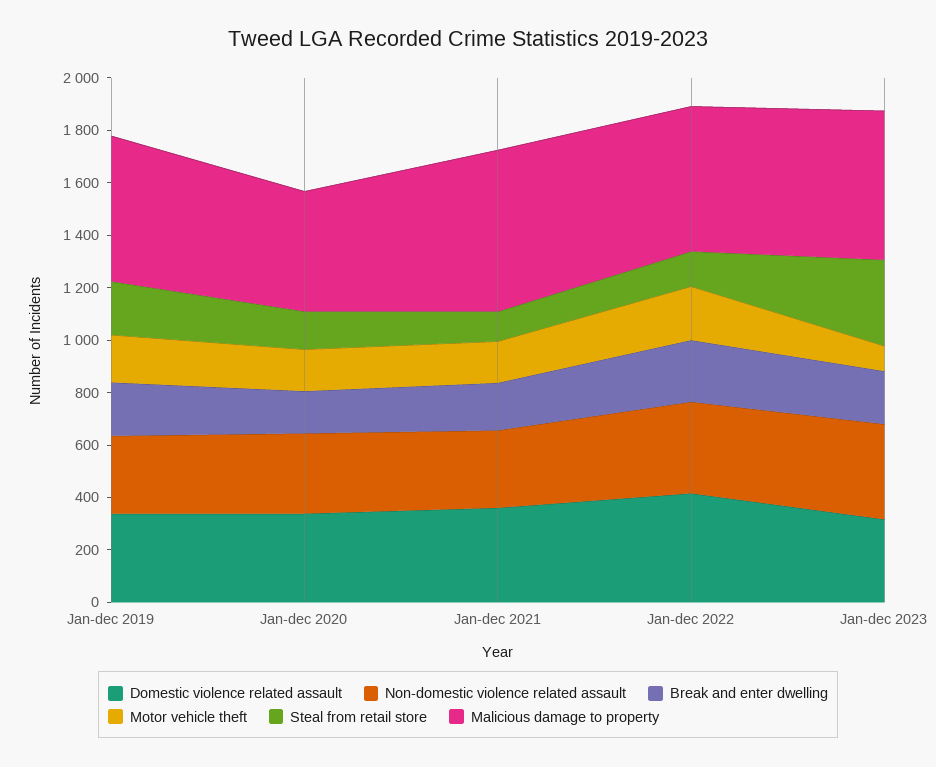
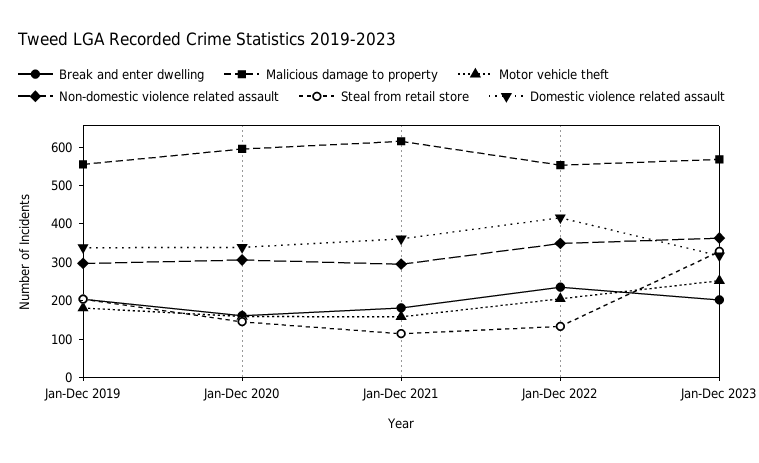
  {
    "Domestic violence related assault": {
      "Jan-dec 2019": 350,
      "Jan-dec 2020": 350,
      "Jan-dec 2021": 350,
      "Jan-dec 2022": 425,
      "Jan-dec 2023": 325
    },
    "Non-domestic violence related assault": {
      "Jan-dec 2019": 300,
      "Jan-dec 2020": 300,
      "Jan-dec 2021": 300,
      "Jan-dec 2022": 350,
      "Jan-dec 2023": 375
    },
    "Break and enter dwelling": {
      "Jan-dec 2019": 200,
      "Jan-dec 2020": 150,
      "Jan-dec 2021": 175,
      "Jan-dec 2022": 225,
      "Jan-dec 2023": 200
    },
    "Motor vehicle theft": {
      "Jan-dec 2019": 175,
      "Jan-dec 2020": 150,
      "Jan-dec 2021": 150,
      "Jan-dec 2022": 200,
-     "Jan-dec 2023": 100
+     "Jan-dec 2023": 250
    },
    "Steal from retail store": {
      "Jan-dec 2019": 200,
      "Jan-dec 2020": 150,
      "Jan-dec 2021": 125,
      "Jan-dec 2022": 125,
      "Jan-dec 2023": 325
    },
    "Malicious damage to property": {
      "Jan-dec 2019": 550,
-     "Jan-dec 2020": 450,
+     "Jan-dec 2020": 600,
      "Jan-dec 2021": 625,
      "Jan-dec 2022": 550,
      "Jan-dec 2023": 575
    }
  }

